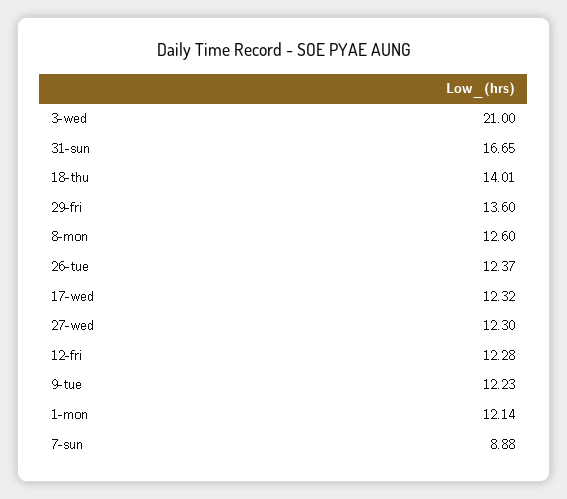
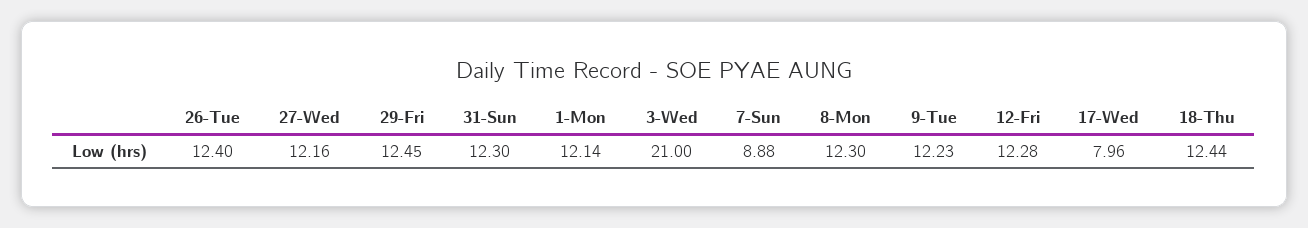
  {
    "3-wed": 21,
-   "31-sun": 16.65,
+   "31-sun": 12.3,
-   "18-thu": 14.01,
+   "18-thu": 12.44,
-   "29-fri": 13.6,
+   "29-fri": 12.45,
-   "8-mon": 12.6,
+   "8-mon": 12.3,
-   "26-tue": 12.37,
+   "26-tue": 12.4,
-   "17-wed": 12.32,
+   "17-wed": 7.96,
-   "27-wed": 12.3,
+   "27-wed": 12.16,
    "12-fri": 12.28,
    "9-tue": 12.23,
    "1-mon": 12.14,
    "7-sun": 8.88
  }

